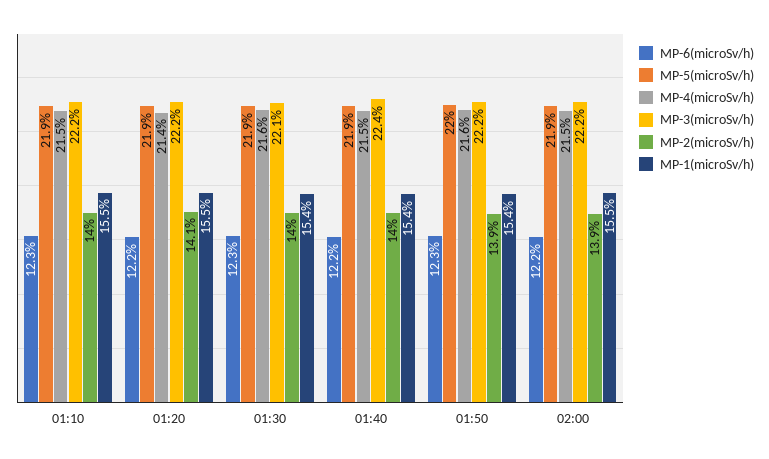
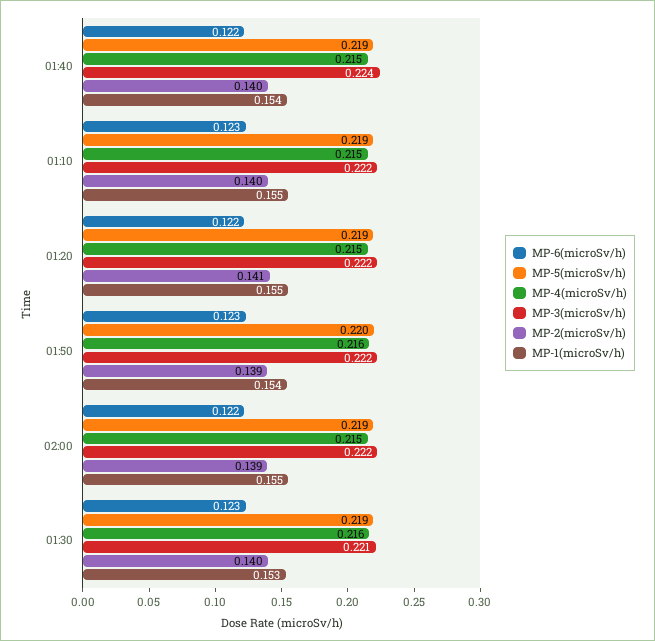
  {
    "MP-6(microSv/h)": {
      "01:10": 0.123,
      "01:20": 0.122,
      "01:30": 0.123,
      "01:40": 0.122,
      "01:50": 0.123,
      "02:00": 0.122
    },
    "MP-5(microSv/h)": {
      "01:10": 0.219,
      "01:20": 0.219,
      "01:30": 0.219,
      "01:40": 0.219,
      "01:50": 0.22,
      "02:00": 0.219
    },
    "MP-4(microSv/h)": {
      "01:10": 0.215,
-     "01:20": 0.214,
+     "01:20": 0.215,
      "01:30": 0.216,
      "01:40": 0.215,
      "01:50": 0.216,
      "02:00": 0.215
    },
    "MP-3(microSv/h)": {
      "01:10": 0.222,
      "01:20": 0.222,
      "01:30": 0.221,
      "01:40": 0.224,
      "01:50": 0.222,
      "02:00": 0.222
    },
    "MP-2(microSv/h)": {
      "01:10": 0.14,
      "01:20": 0.141,
      "01:30": 0.14,
      "01:40": 0.14,
      "01:50": 0.139,
      "02:00": 0.139
    },
    "MP-1(microSv/h)": {
      "01:10": 0.155,
      "01:20": 0.155,
-     "01:30": 0.154,
+     "01:30": 0.153,
      "01:40": 0.154,
      "01:50": 0.154,
      "02:00": 0.155
    }
  }

